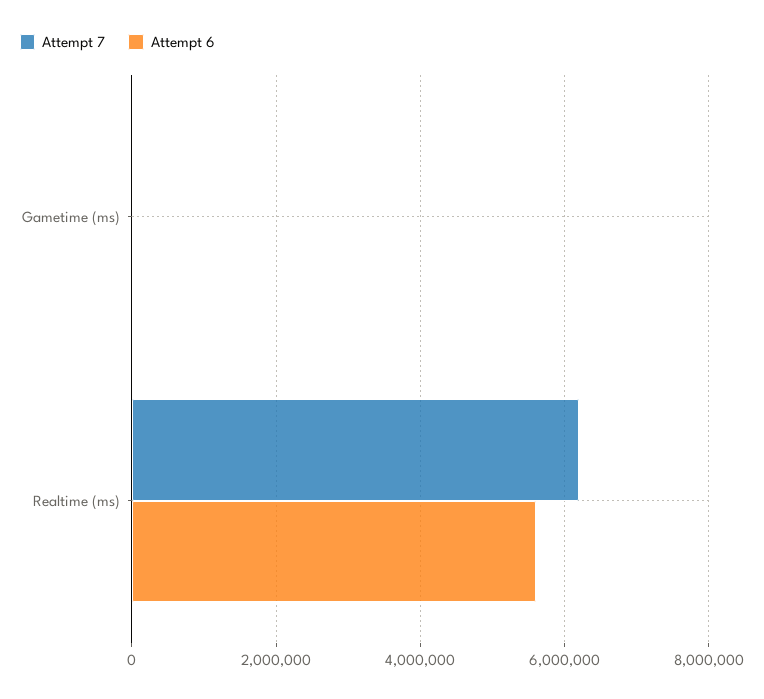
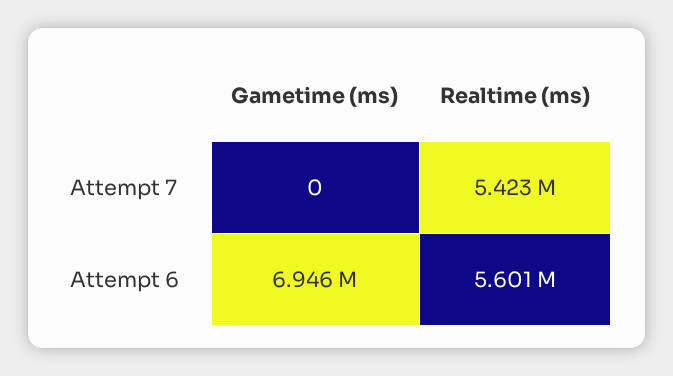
  {
    "Attempt 7": {
      "Gametime (ms)": 0,
-     "Realtime (ms)": 6200000
+     "Realtime (ms)": 5423000
    },
    "Attempt 6": {
-     "Gametime (ms)": 0,
+     "Gametime (ms)": 6946000,
      "Realtime (ms)": 5601000
    }
  }

